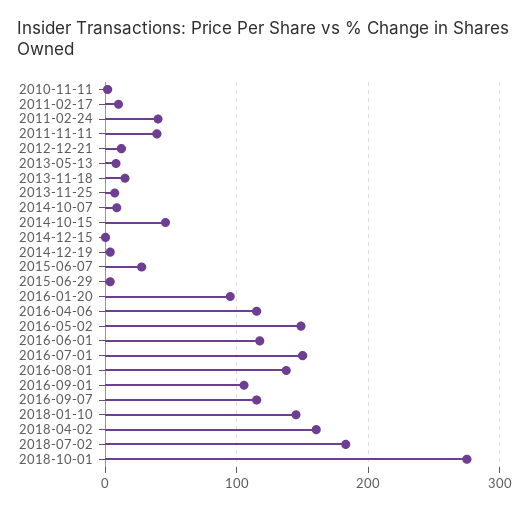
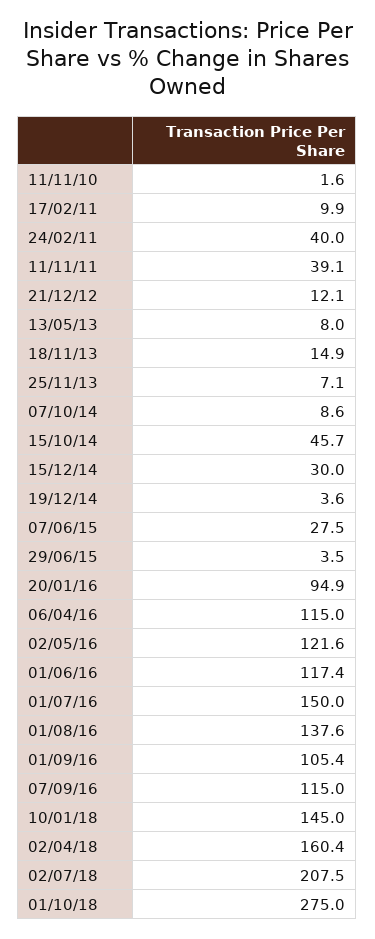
  {
    "2010-11-11": 1.6,
    "2011-02-17": 9.9,
    "2011-02-24": 40,
    "2011-11-11": 39.1,
    "2012-12-21": 12.1,
    "2013-05-13": 8,
    "2013-11-18": 14.9,
    "2013-11-25": 7.1,
    "2014-10-07": 8.6,
    "2014-10-15": 45.7,
-   "2014-12-15": 0,
+   "2014-12-15": 30,
    "2014-12-19": 3.6,
    "2015-06-07": 27.5,
    "2015-06-29": 3.5,
    "2016-01-20": 94.9,
    "2016-04-06": 115,
-   "2016-05-02": 150,
+   "2016-05-02": 121.6,
    "2016-06-01": 117.4,
    "2016-07-01": 150,
    "2016-08-01": 137.6,
    "2016-09-01": 105.4,
    "2016-09-07": 115,
    "2018-01-10": 145,
    "2018-04-02": 160.4,
-   "2018-07-02": 180,
+   "2018-07-02": 207.5,
    "2018-10-01": 275
  }

